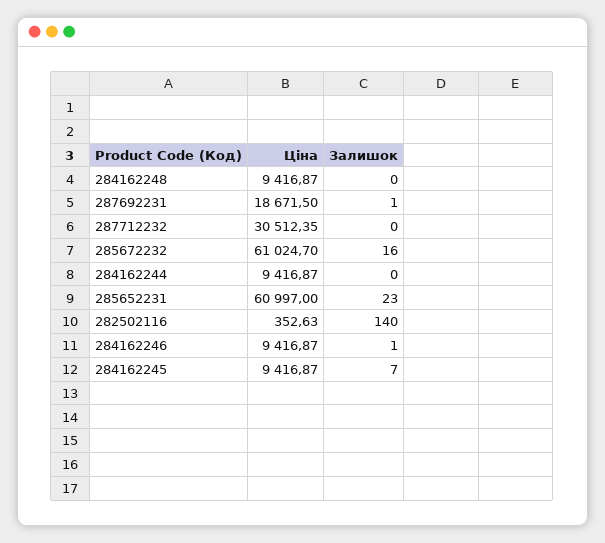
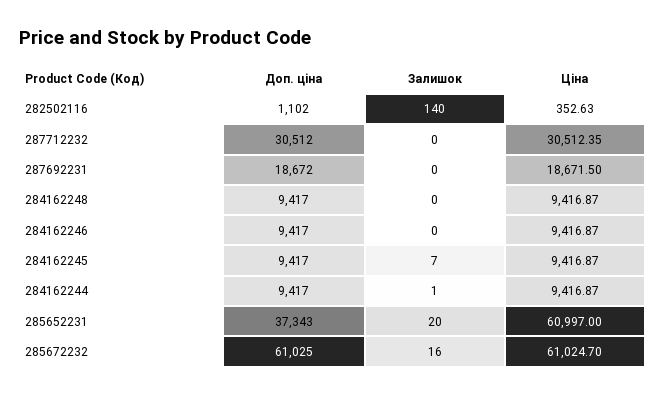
  {
    "Ціна": {
      "284162248": 9416.87,
      "287692231": 18671.5,
      "287712232": 30512.35,
      "285672232": 61024.7,
      "284162244": 9416.87,
      "285652231": 60997,
      "282502116": 352.63,
      "284162246": 9416.87,
      "284162245": 9416.87
    },
    "Залишок": {
      "284162248": 0,
-     "287692231": 1,
+     "287692231": 0,
      "287712232": 0,
      "285672232": 16,
-     "284162244": 0,
+     "284162244": 1,
-     "285652231": 23,
+     "285652231": 20,
      "282502116": 140,
-     "284162246": 1,
+     "284162246": 0,
      "284162245": 7
-   }
+   },
+   "Доп. ціна": {
+     "282502116": 1102,
+     "287712232": 30512,
+     "287692231": 18672,
+     "284162248": 9417,
+     "284162246": 9417,
+     "284162245": 9417,
+     "284162244": 9417,
+     "285652231": 37343,
+     "285672232": 61025
+   }
  }

